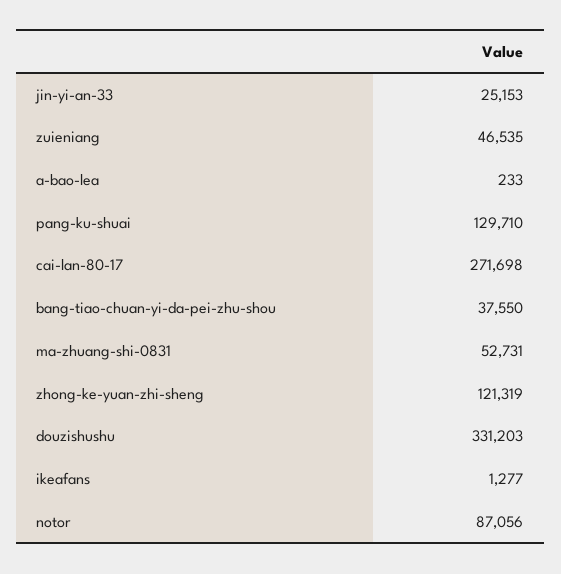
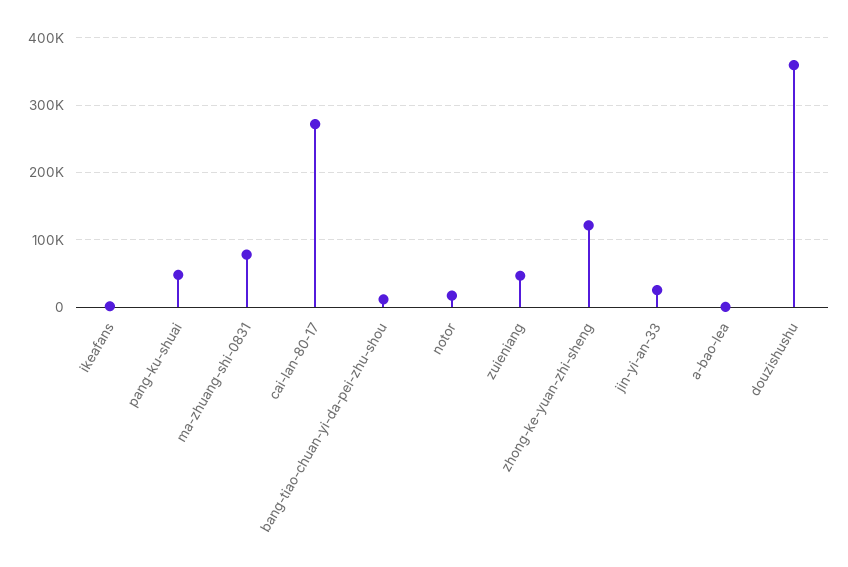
  {
    "jin-yi-an-33": 25153,
    "zuieniang": 46535,
    "a-bao-lea": 233,
-   "pang-ku-shuai": 129710,
+   "pang-ku-shuai": 50000,
    "cai-lan-80-17": 271698,
-   "bang-tiao-chuan-yi-da-pei-zhu-shou": 37550,
+   "bang-tiao-chuan-yi-da-pei-zhu-shou": 10000,
-   "ma-zhuang-shi-0831": 52731,
+   "ma-zhuang-shi-0831": 80000,
    "zhong-ke-yuan-zhi-sheng": 121319,
-   "douzishushu": 331203,
+   "douzishushu": 360000,
    "ikeafans": 1277,
-   "notor": 87056
+   "notor": 20000
  }

